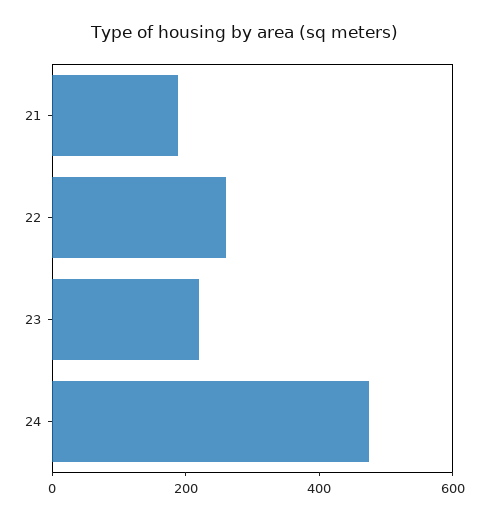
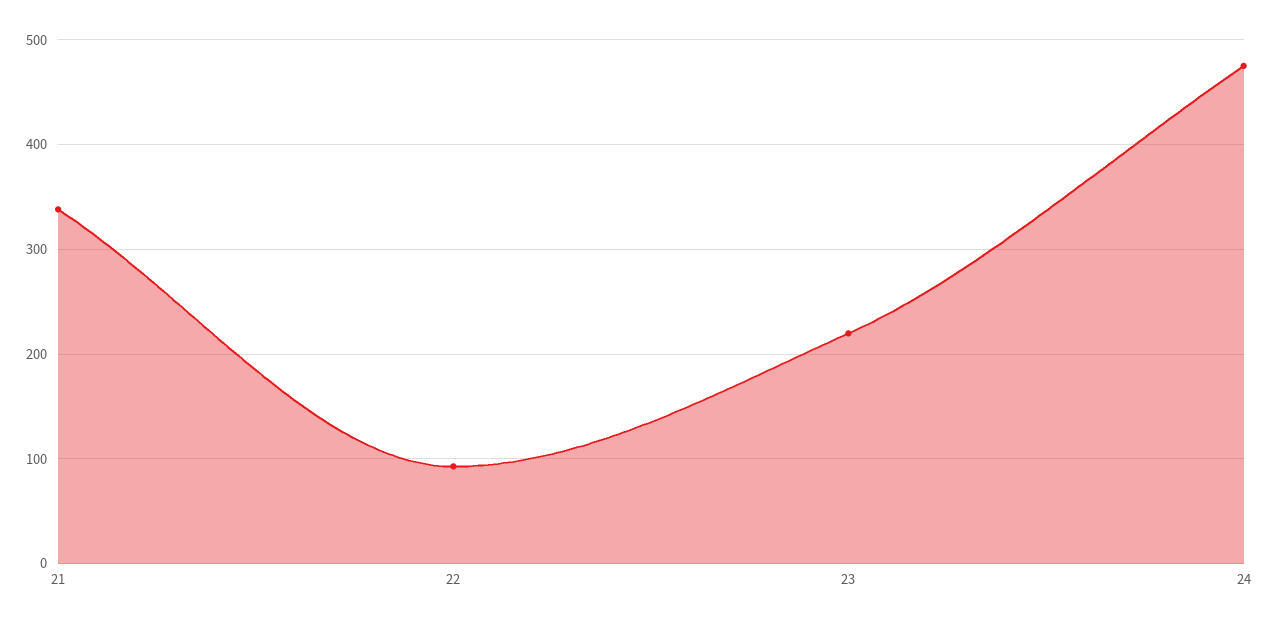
  {
-   "21": 200,
+   "21": 340,
-   "22": 250,
+   "22": 90,
    "23": 220,
    "24": 480
  }

